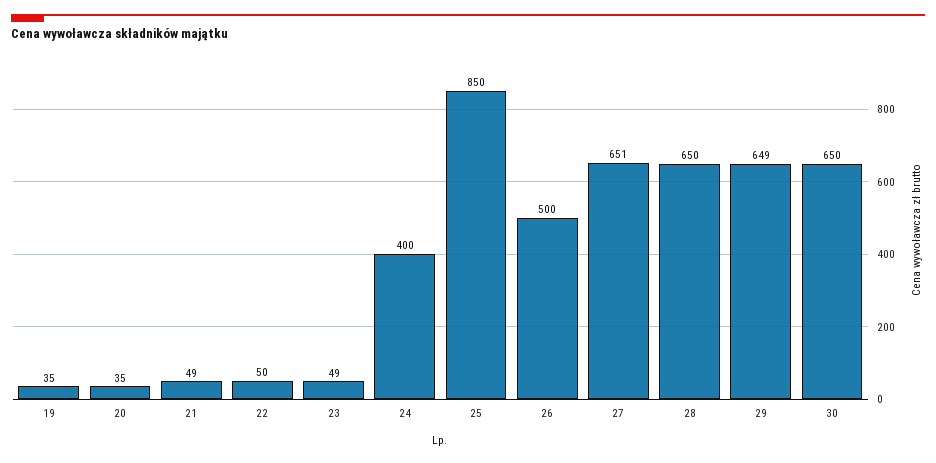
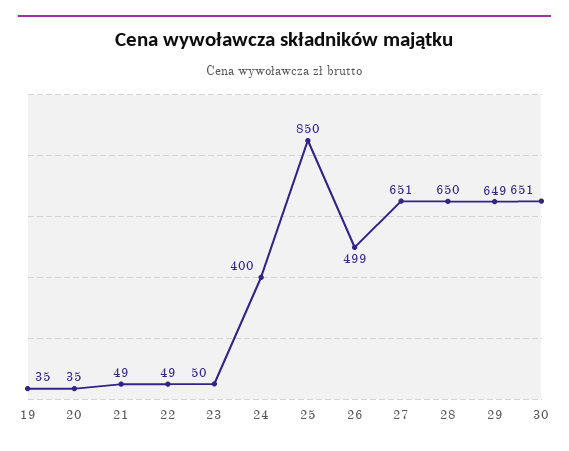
  {
    "19": 35,
    "20": 35,
    "21": 49,
-   "22": 50,
+   "22": 49,
-   "23": 49,
+   "23": 50,
    "24": 400,
    "25": 850,
-   "26": 500,
+   "26": 499,
    "27": 651,
    "28": 650,
    "29": 649,
-   "30": 650
+   "30": 651
  }

